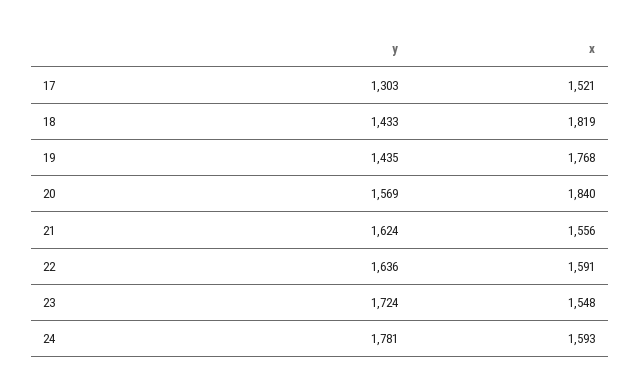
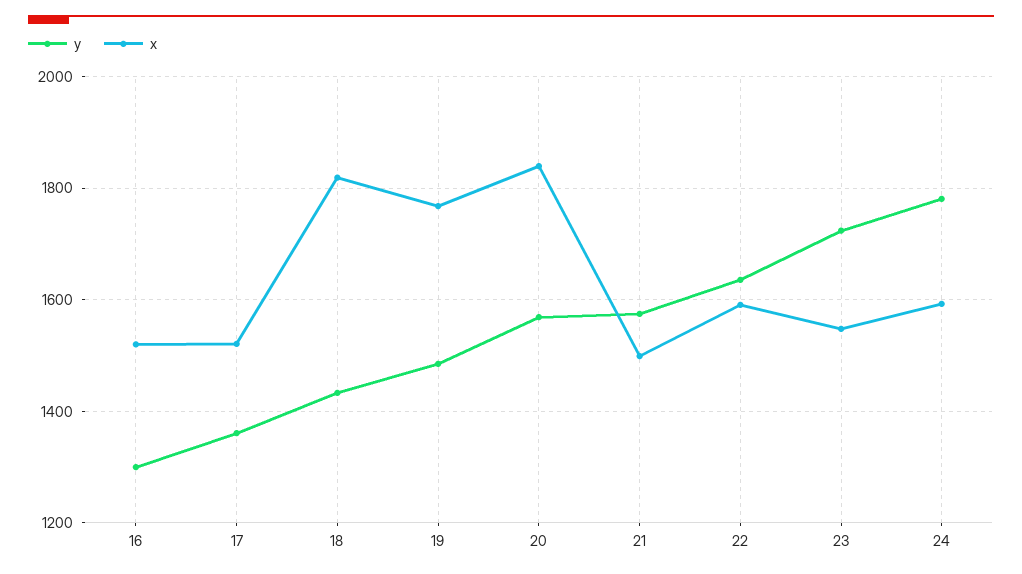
  {
    "y": {
-     "17": 1303,
+     "17": 1360,
      "18": 1433,
-     "19": 1435,
+     "19": 1480,
      "20": 1569,
-     "21": 1624,
+     "21": 1580,
      "22": 1636,
      "23": 1724,
-     "24": 1781
+     "24": 1781,
+     "16": 1300
    },
    "x": {
      "17": 1521,
      "18": 1819,
      "19": 1768,
      "20": 1840,
-     "21": 1556,
+     "21": 1500,
      "22": 1591,
      "23": 1548,
-     "24": 1593
+     "24": 1593,
+     "16": 1520
    }
  }

